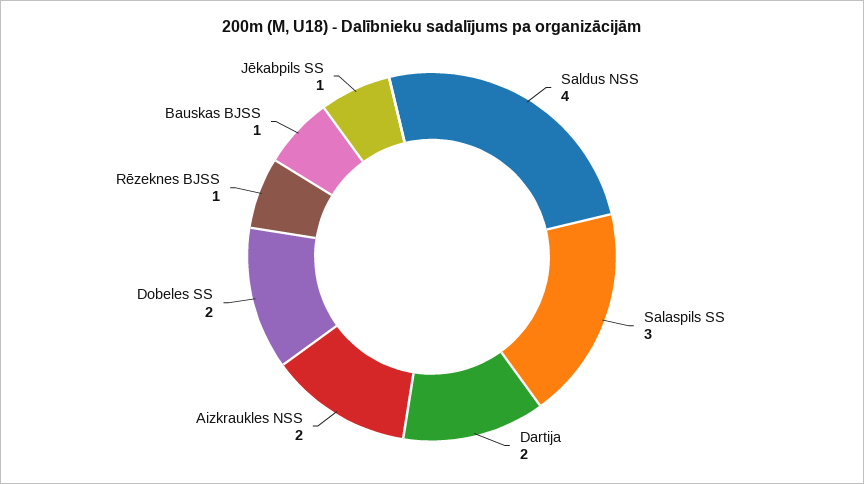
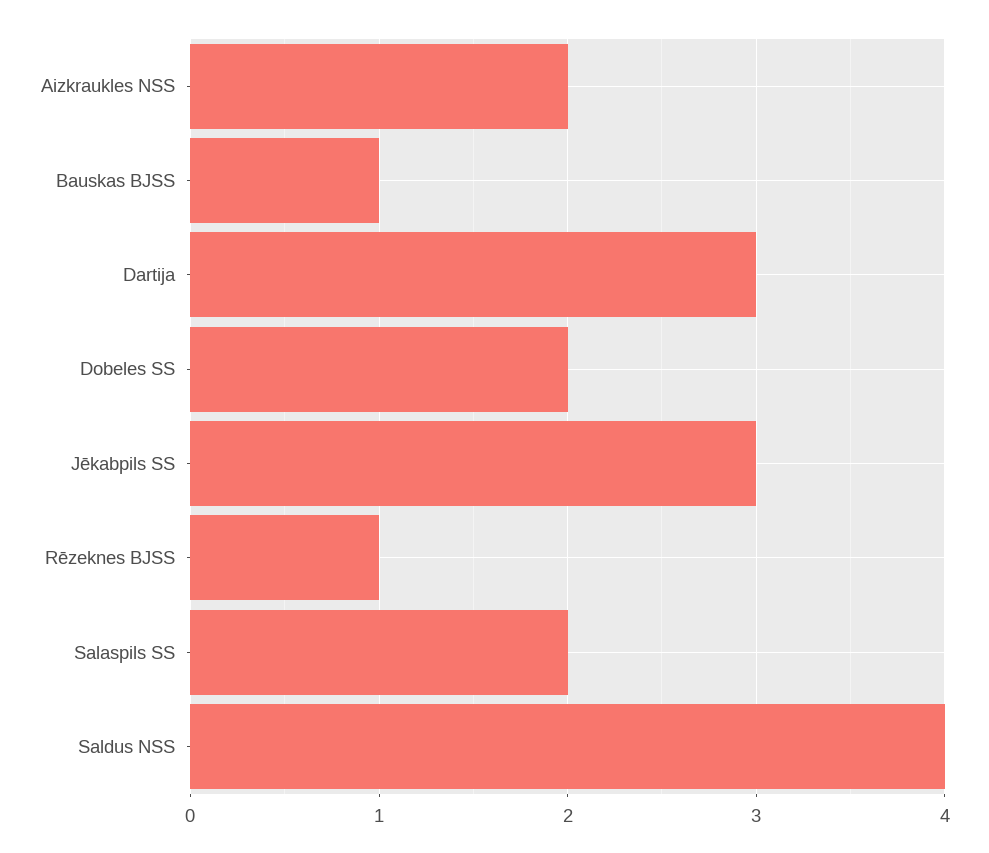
  {
    "Saldus NSS": 4,
-   "Salaspils SS": 3,
+   "Salaspils SS": 2,
-   "Dartija": 2,
+   "Dartija": 3,
    "Aizkraukles NSS": 2,
    "Dobeles SS": 2,
    "Rēzeknes BJSS": 1,
    "Bauskas BJSS": 1,
-   "Jēkabpils SS": 1
+   "Jēkabpils SS": 3
  }

